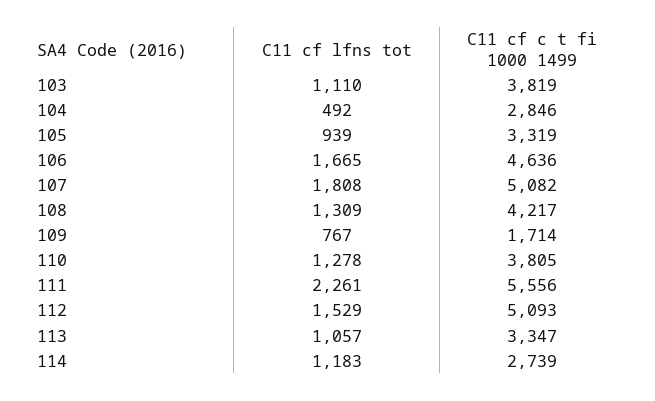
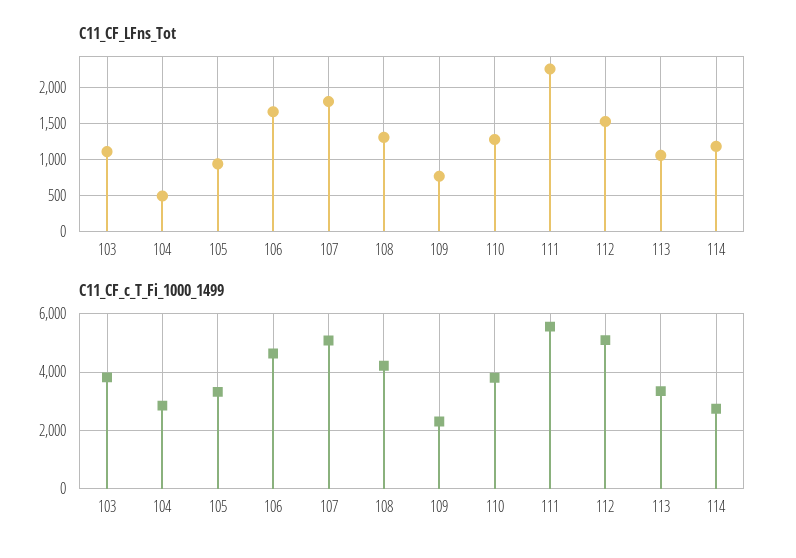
  {
    "C11 cf lfns tot": {
      "103": 1110,
      "104": 492,
      "105": 939,
      "106": 1665,
      "107": 1808,
      "108": 1309,
      "109": 767,
      "110": 1278,
      "111": 2261,
      "112": 1529,
      "113": 1057,
      "114": 1183
    },
    "C11 cf c t fi 1000 1499": {
      "103": 3819,
      "104": 2846,
      "105": 3319,
      "106": 4636,
      "107": 5082,
      "108": 4217,
-     "109": 1714,
+     "109": 2250,
      "110": 3805,
      "111": 5556,
      "112": 5093,
      "113": 3347,
      "114": 2739
    }
  }

